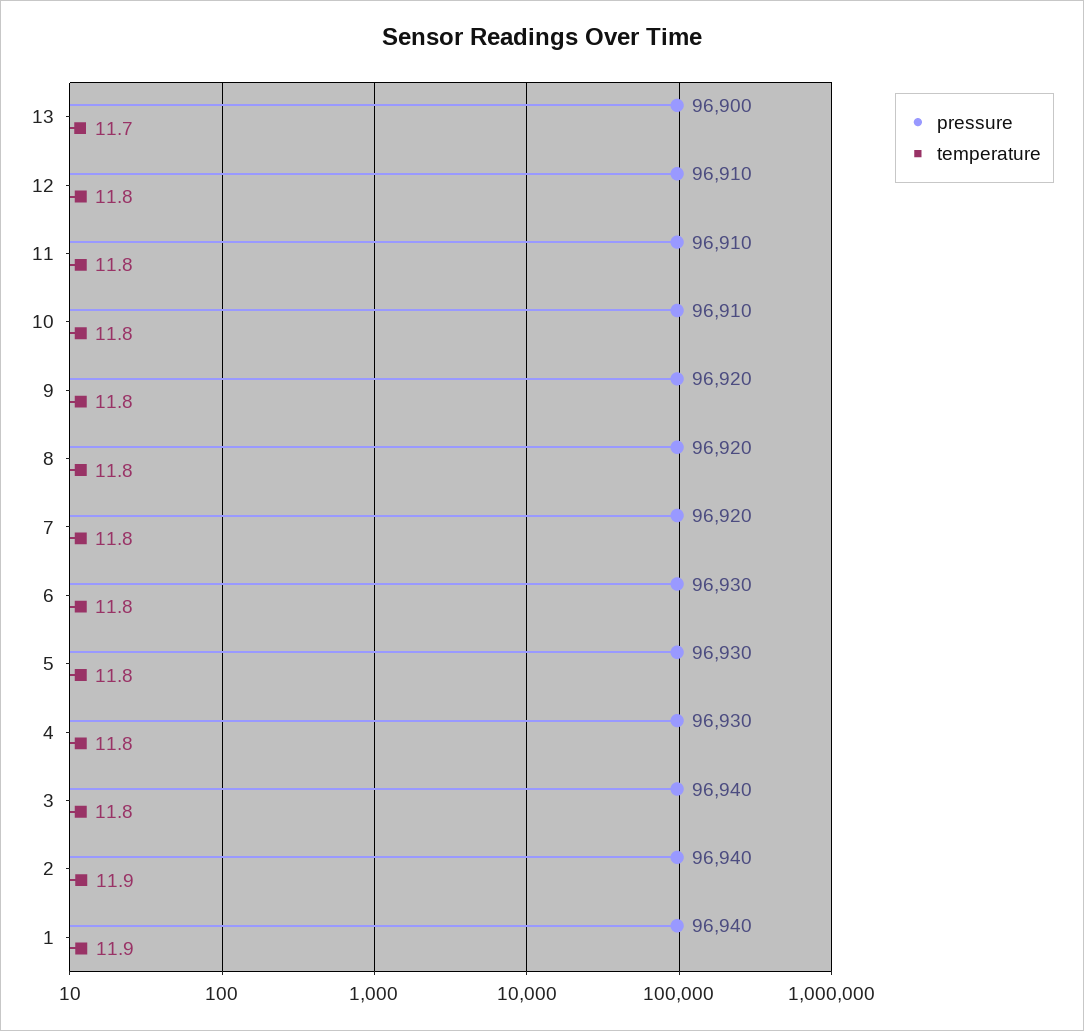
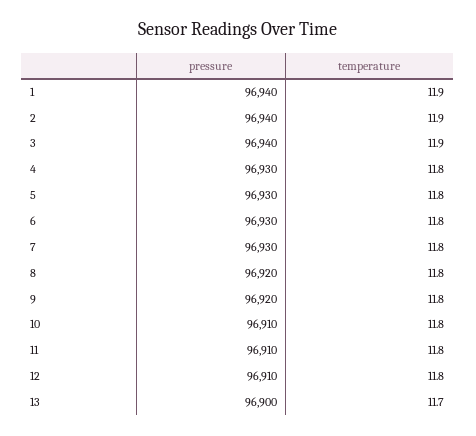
  {
    "pressure": {
      "13": 96900,
      "12": 96910,
      "11": 96910,
      "10": 96910,
      "9": 96920,
      "8": 96920,
-     "7": 96920,
+     "7": 96930,
      "6": 96930,
      "5": 96930,
      "4": 96930,
      "3": 96940,
      "2": 96940,
      "1": 96940
    },
    "temperature": {
      "13": 11.7,
      "12": 11.8,
      "11": 11.8,
      "10": 11.8,
      "9": 11.8,
      "8": 11.8,
      "7": 11.8,
      "6": 11.8,
      "5": 11.8,
      "4": 11.8,
-     "3": 11.8,
+     "3": 11.9,
      "2": 11.9,
      "1": 11.9
    }
  }

